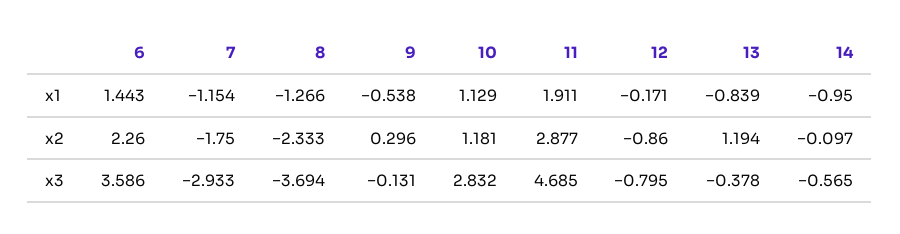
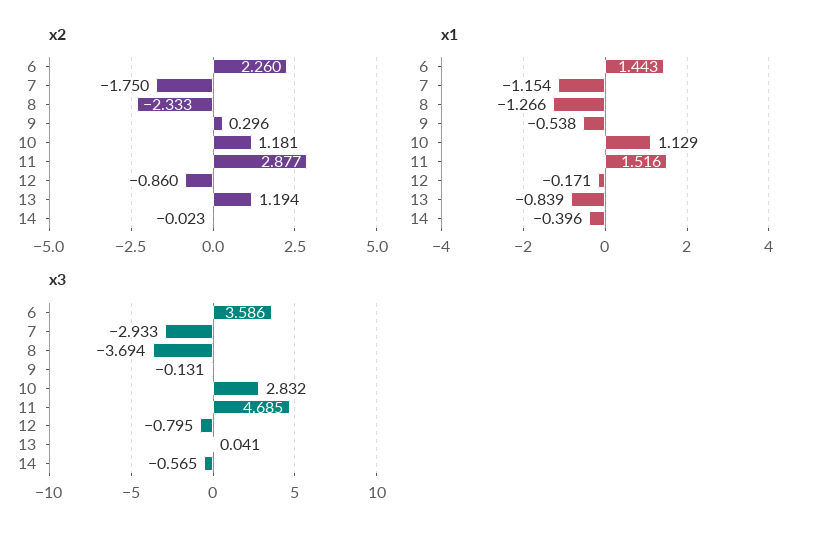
  {
    "x1": {
      "6": 1.443,
      "7": -1.154,
      "8": -1.266,
      "9": -0.538,
      "10": 1.129,
-     "11": 1.911,
+     "11": 1.516,
      "12": -0.171,
      "13": -0.839,
-     "14": -0.95
+     "14": -0.396
    },
    "x2": {
      "6": 2.26,
      "7": -1.75,
      "8": -2.333,
      "9": 0.296,
      "10": 1.181,
      "11": 2.877,
      "12": -0.86,
      "13": 1.194,
-     "14": -0.097
+     "14": -0.023
    },
    "x3": {
      "6": 3.586,
      "7": -2.933,
      "8": -3.694,
      "9": -0.131,
      "10": 2.832,
      "11": 4.685,
      "12": -0.795,
-     "13": -0.378,
+     "13": 0.041,
      "14": -0.565
    }
  }

